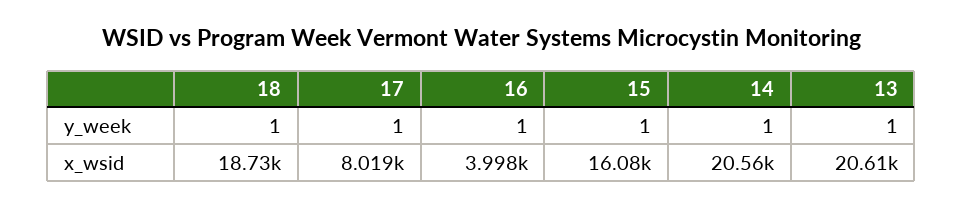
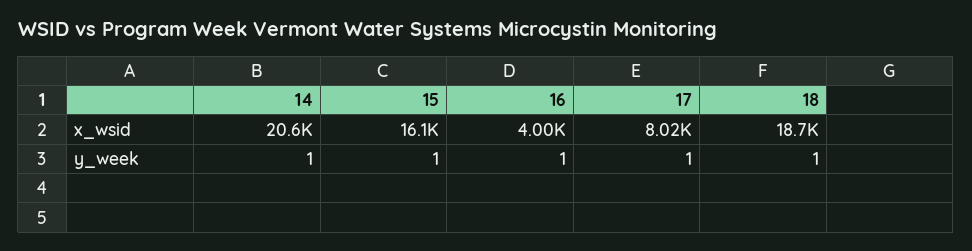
  {
    "18": {
      "y_week": 1,
      "x_wsid": 18730
    },
    "17": {
      "y_week": 1,
      "x_wsid": 8019
    },
    "16": {
      "y_week": 1,
      "x_wsid": 3998
    },
    "15": {
      "y_week": 1,
      "x_wsid": 16080
    },
    "14": {
      "y_week": 1,
      "x_wsid": 20560
-   },
+   }
-   "13": {
-     "y_week": 1,
-     "x_wsid": 20610
-   }
  }

